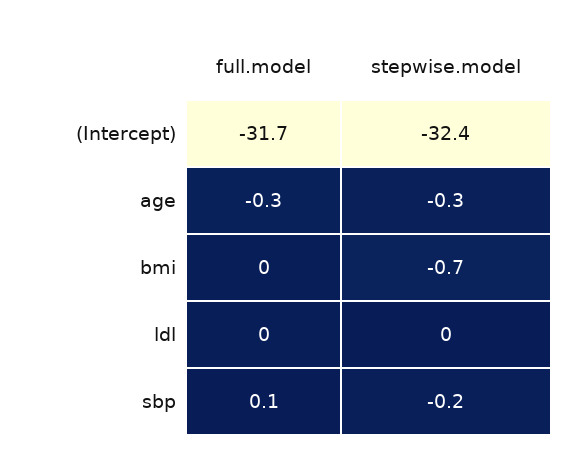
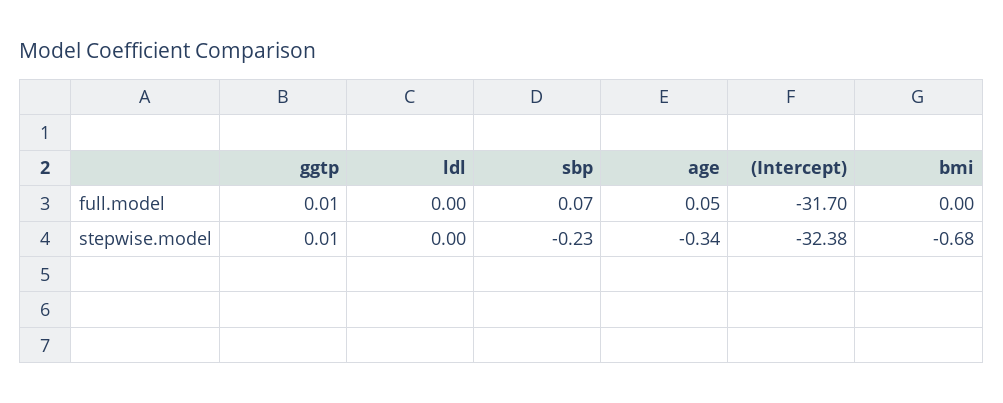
  {
    "full.model": {
      "(Intercept)": -31.7,
-     "age": -0.3,
+     "age": 0.05,
      "bmi": 0,
      "ldl": 0,
-     "sbp": 0.07
+     "sbp": 0.07,
+     "ggtp": 0.01
    },
    "stepwise.model": {
      "(Intercept)": -32.38,
      "age": -0.34,
      "bmi": -0.68,
      "ldl": 0,
-     "sbp": -0.23
+     "sbp": -0.23,
+     "ggtp": 0.01
    }
  }

